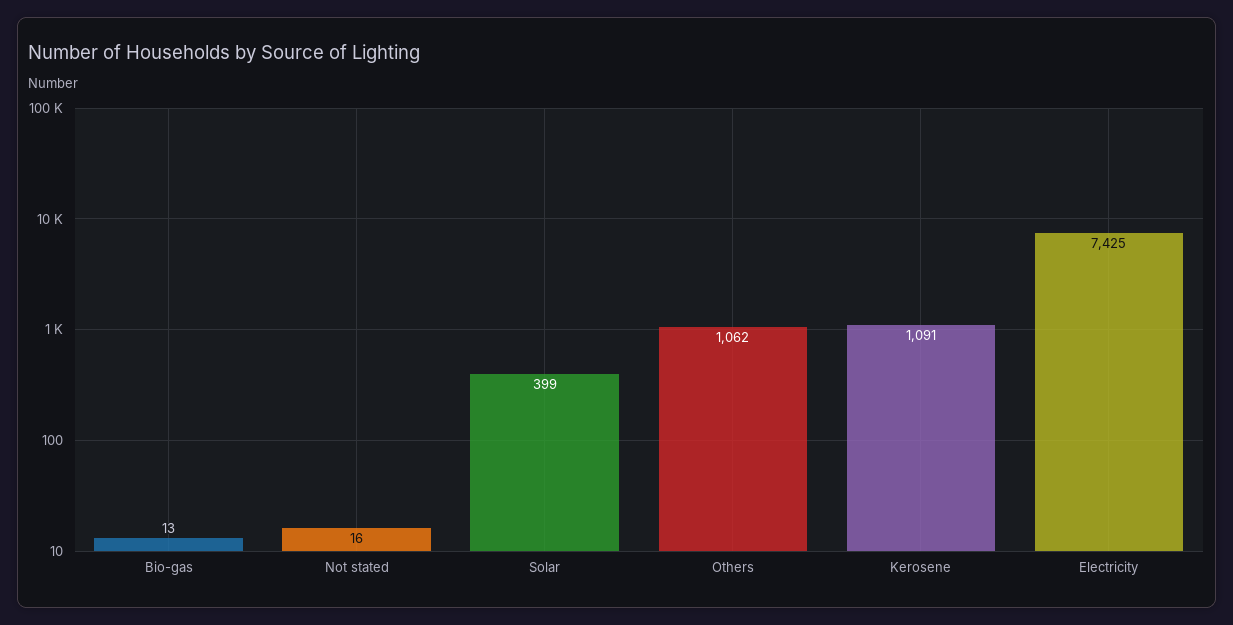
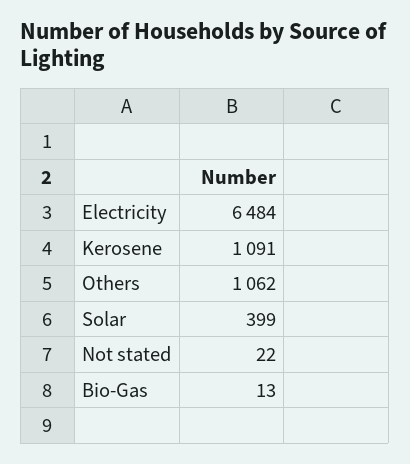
  {
    "Bio-gas": 13,
-   "Not stated": 16,
+   "Not stated": 22,
    "Solar": 399,
    "Others": 1062,
    "Kerosene": 1091,
-   "Electricity": 7425
+   "Electricity": 6484
  }

